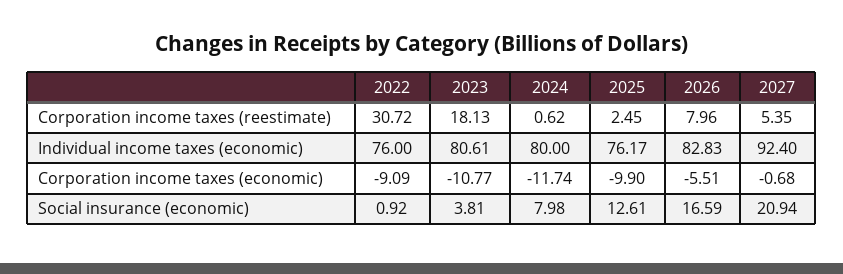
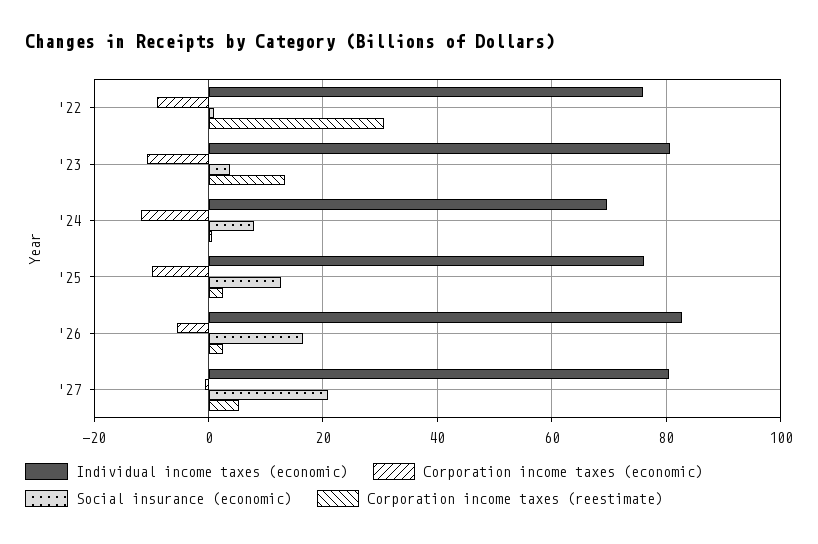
  {
    "Corporation income taxes (reestimate)": {
      "2022": 30.72,
-     "2023": 18.13,
+     "2023": 14,
      "2024": 0.62,
      "2025": 2.45,
-     "2026": 7.96,
+     "2026": 2,
      "2027": 5.35
    },
    "Individual income taxes (economic)": {
      "2022": 76,
      "2023": 80.61,
-     "2024": 80,
+     "2024": 70,
      "2025": 76.17,
      "2026": 82.83,
-     "2027": 92.4
+     "2027": 80
    },
    "Corporation income taxes (economic)": {
      "2022": -9.09,
      "2023": -10.77,
      "2024": -11.74,
      "2025": -9.9,
      "2026": -5.51,
      "2027": -0.68
    },
    "Social insurance (economic)": {
      "2022": 0.92,
      "2023": 3.81,
      "2024": 7.98,
      "2025": 12.61,
      "2026": 16.59,
      "2027": 20.94
    }
  }

